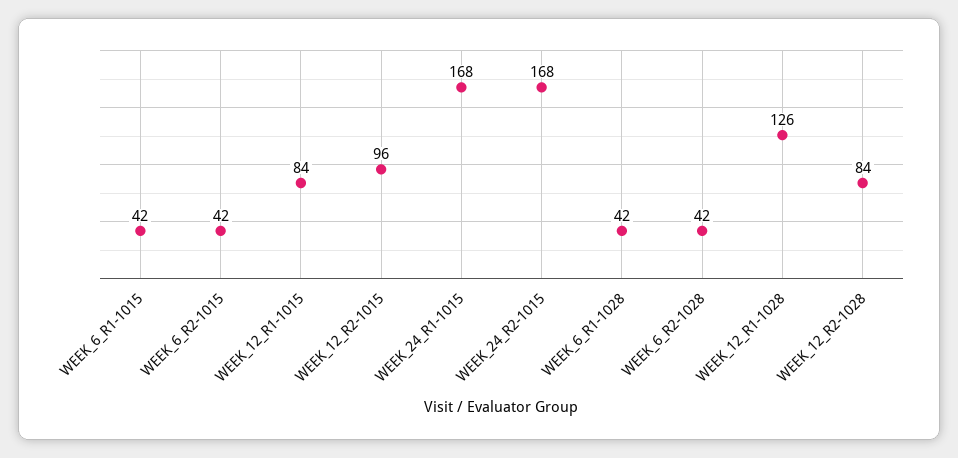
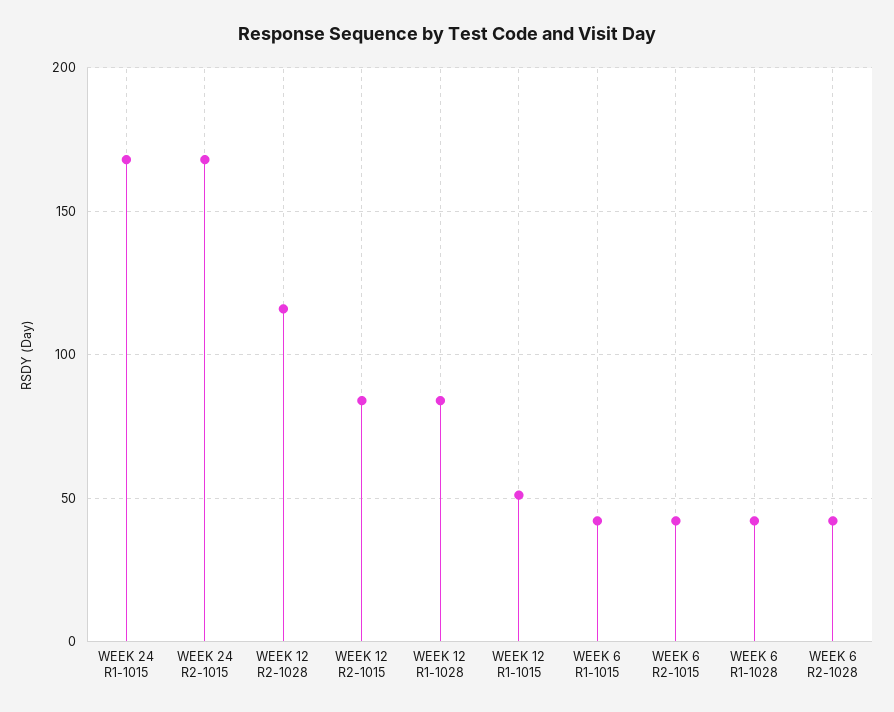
  {
    "WEEK_6_R1-1015": 42,
    "WEEK_6_R2-1015": 42,
-   "WEEK_12_R1-1015": 84,
+   "WEEK_12_R1-1015": 50,
-   "WEEK_12_R2-1015": 96,
+   "WEEK_12_R2-1015": 85,
    "WEEK_24_R1-1015": 168,
    "WEEK_24_R2-1015": 168,
    "WEEK_6_R1-1028": 42,
    "WEEK_6_R2-1028": 42,
-   "WEEK_12_R1-1028": 126,
+   "WEEK_12_R1-1028": 85,
-   "WEEK_12_R2-1028": 84
+   "WEEK_12_R2-1028": 115
  }

